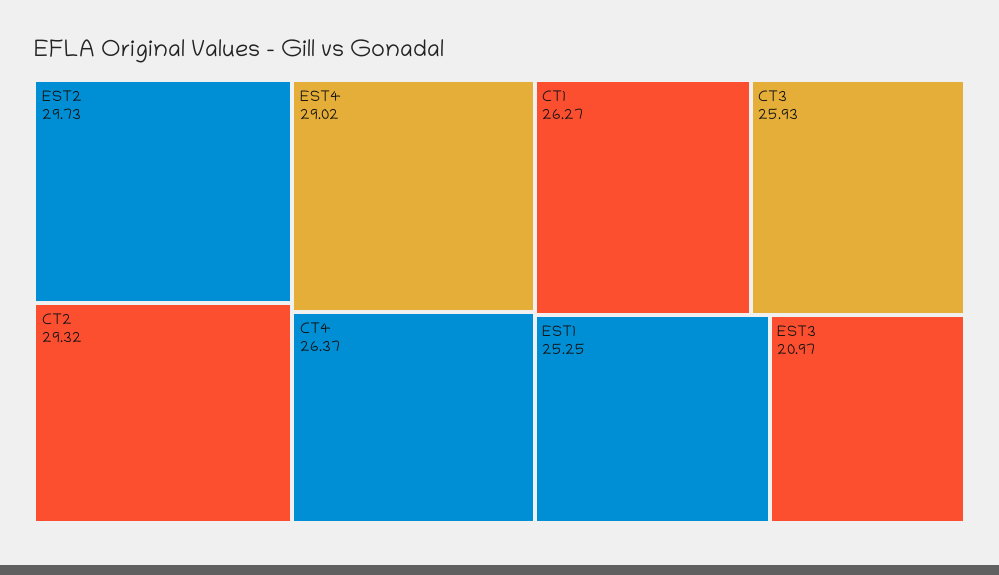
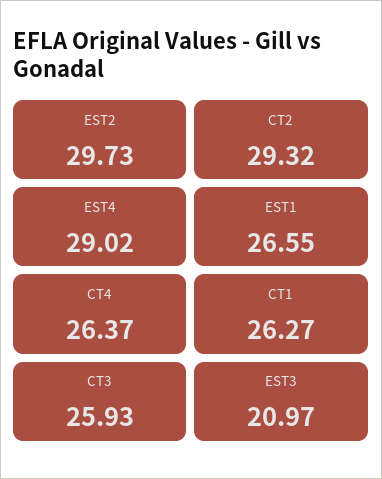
  {
    "EST2": 29.73,
    "CT2": 29.32,
    "EST4": 29.02,
    "CT4": 26.37,
    "CT1": 26.27,
    "CT3": 25.93,
-   "EST1": 25.25,
+   "EST1": 26.55,
    "EST3": 20.97
  }

